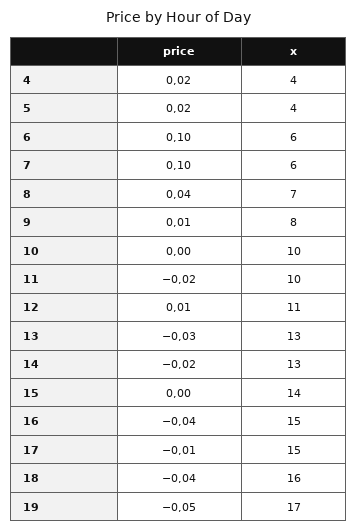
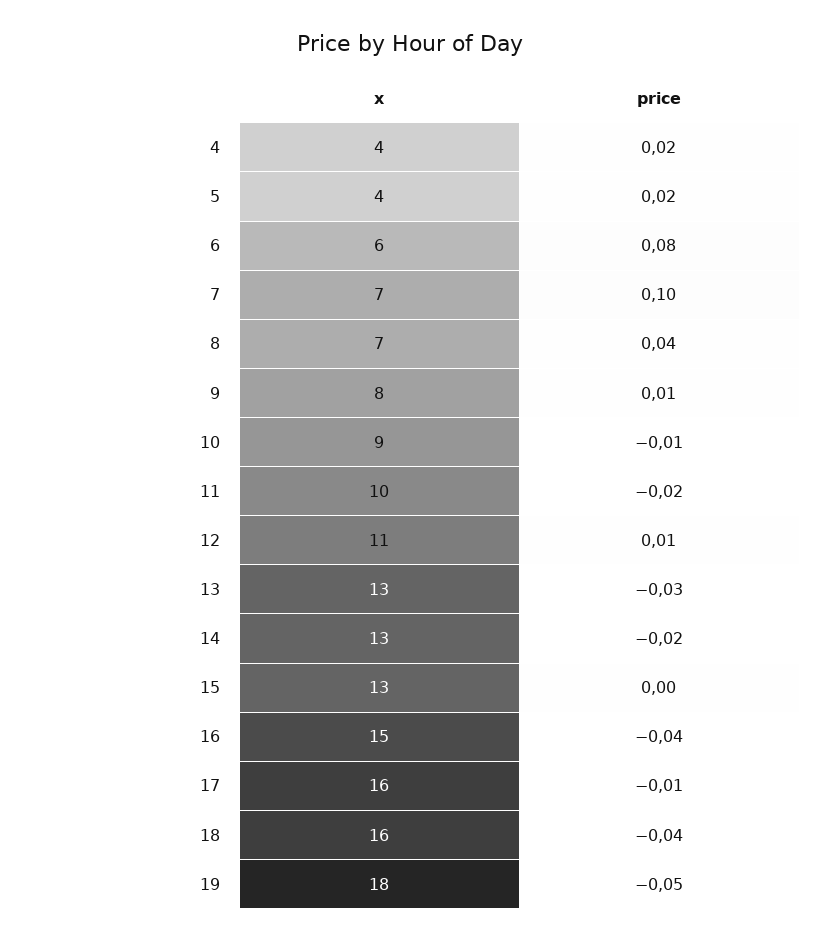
  {
    "price": {
      "4": 0.02,
      "5": 0.02,
-     "6": 0.1,
+     "6": 0.08,
      "7": 0.1,
      "8": 0.04,
      "9": 0.01,
-     "10": 0,
+     "10": -0.01,
      "11": -0.02,
      "12": 0.01,
      "13": -0.03,
      "14": -0.02,
      "15": 0,
      "16": -0.04,
      "17": -0.01,
      "18": -0.04,
      "19": -0.05
    },
    "x": {
      "4": 4,
      "5": 4,
      "6": 6,
-     "7": 6,
+     "7": 7,
      "8": 7,
      "9": 8,
-     "10": 10,
+     "10": 9,
      "11": 10,
      "12": 11,
      "13": 13,
      "14": 13,
-     "15": 14,
+     "15": 13,
      "16": 15,
-     "17": 15,
+     "17": 16,
      "18": 16,
-     "19": 17
+     "19": 18
    }
  }

